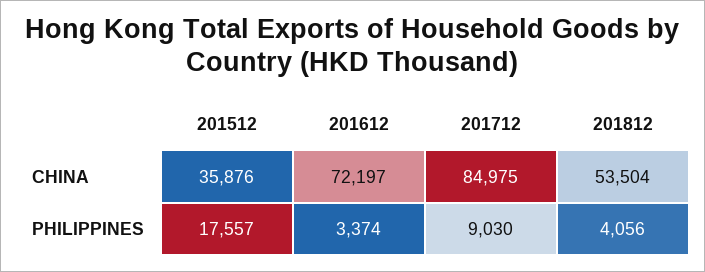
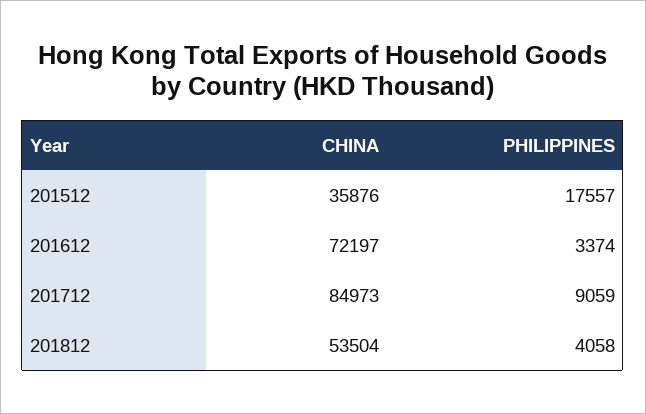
  {
    "201512": {
      "CHINA": 35876,
      "PHILIPPINES": 17557
    },
    "201612": {
      "CHINA": 72197,
      "PHILIPPINES": 3374
    },
    "201712": {
-     "CHINA": 84975,
+     "CHINA": 84973,
-     "PHILIPPINES": 9030
+     "PHILIPPINES": 9059
    },
    "201812": {
      "CHINA": 53504,
-     "PHILIPPINES": 4056
+     "PHILIPPINES": 4058
    }
  }

